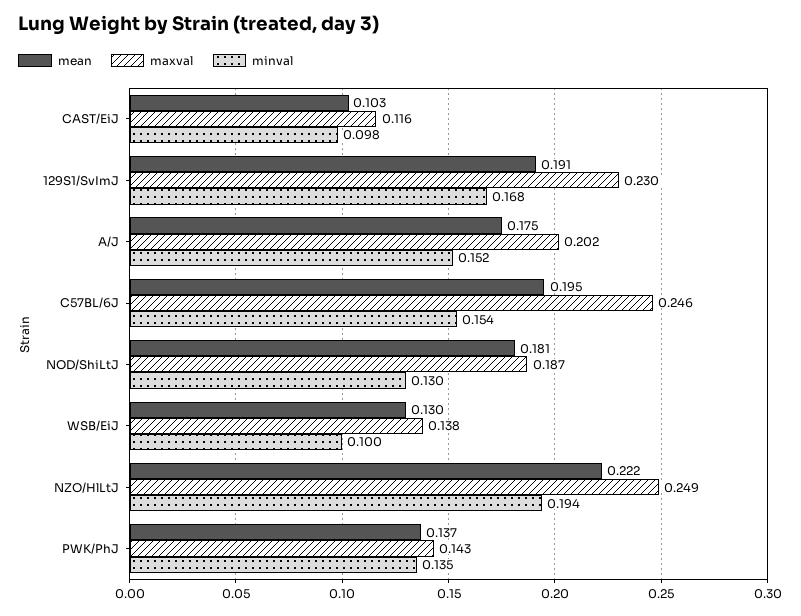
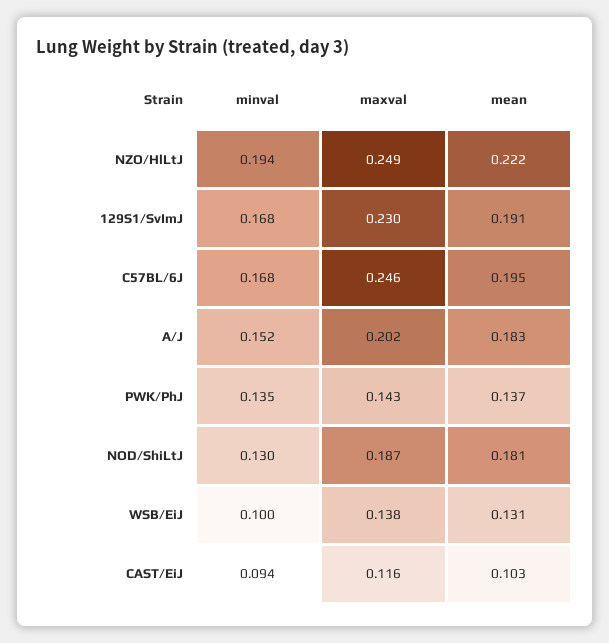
  {
    "mean": {
      "CAST/EiJ": 0.103,
      "129S1/SvImJ": 0.191,
-     "A/J": 0.175,
+     "A/J": 0.183,
      "C57BL/6J": 0.195,
      "NOD/ShiLtJ": 0.181,
-     "WSB/EiJ": 0.13,
+     "WSB/EiJ": 0.131,
      "NZO/HlLtJ": 0.222,
      "PWK/PhJ": 0.137
    },
    "maxval": {
      "CAST/EiJ": 0.116,
      "129S1/SvImJ": 0.23,
      "A/J": 0.202,
      "C57BL/6J": 0.246,
      "NOD/ShiLtJ": 0.187,
      "WSB/EiJ": 0.138,
      "NZO/HlLtJ": 0.249,
      "PWK/PhJ": 0.143
    },
    "minval": {
-     "CAST/EiJ": 0.098,
+     "CAST/EiJ": 0.094,
      "129S1/SvImJ": 0.168,
      "A/J": 0.152,
-     "C57BL/6J": 0.154,
+     "C57BL/6J": 0.168,
      "NOD/ShiLtJ": 0.13,
      "WSB/EiJ": 0.1,
      "NZO/HlLtJ": 0.194,
      "PWK/PhJ": 0.135
    }
  }

